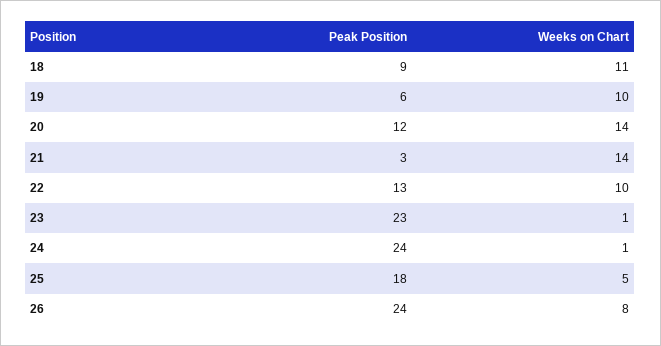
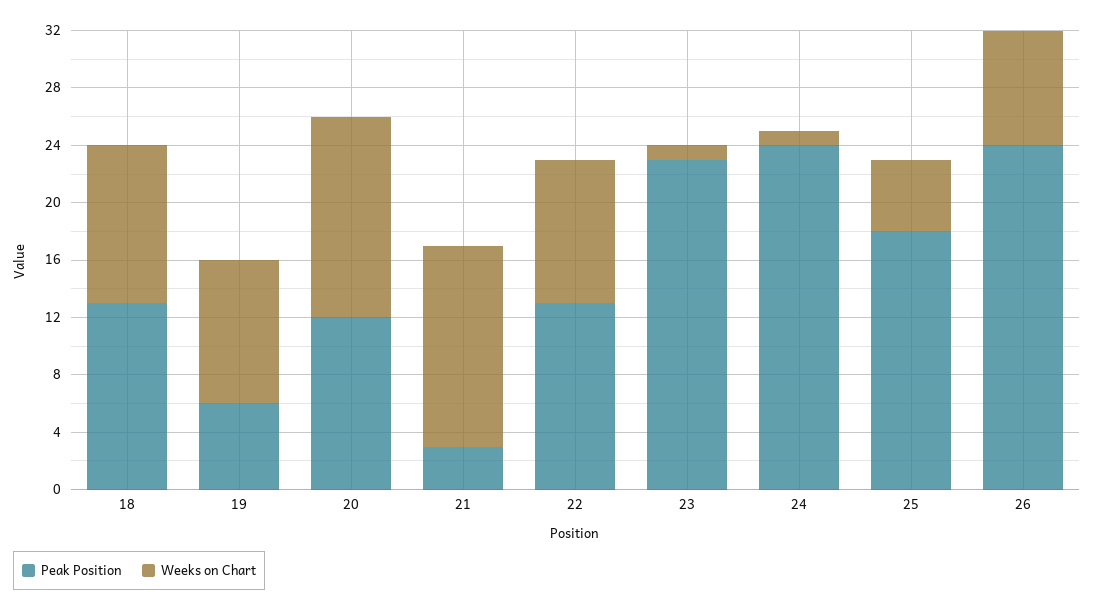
  {
    "Peak Position": {
-     "18": 9,
+     "18": 13,
      "19": 6,
      "20": 12,
      "21": 3,
      "22": 13,
      "23": 23,
      "24": 24,
      "25": 18,
      "26": 24
    },
    "Weeks on Chart": {
      "18": 11,
      "19": 10,
      "20": 14,
      "21": 14,
      "22": 10,
      "23": 1,
      "24": 1,
      "25": 5,
      "26": 8
    }
  }

